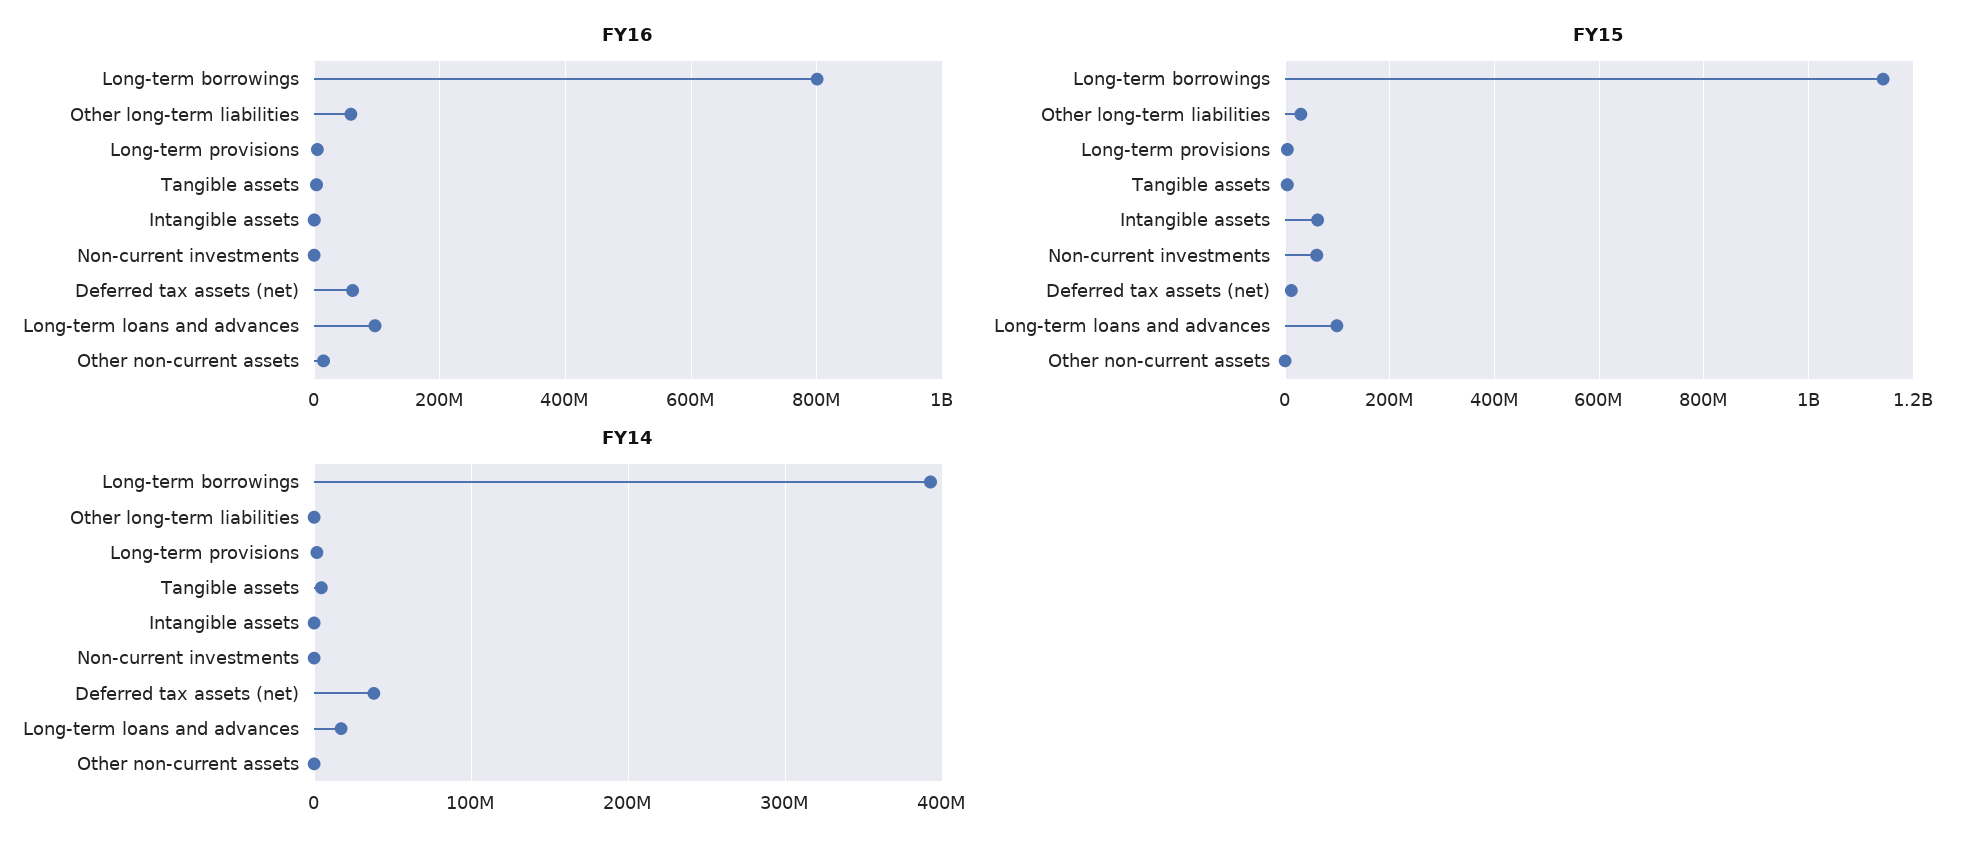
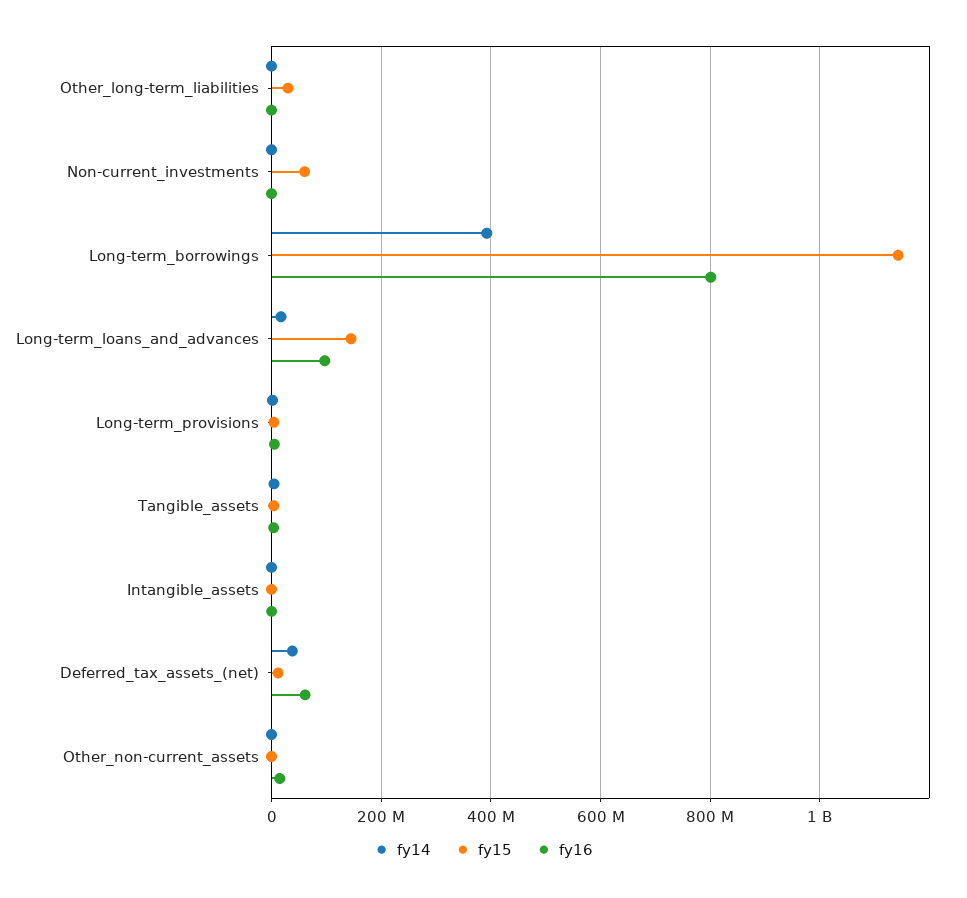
  {
    "FY16": {
      "Long-term borrowings": 800000000,
-     "Other long-term liabilities": 60000000,
+     "Other long-term liabilities": 0,
      "Long-term provisions": 0,
      "Tangible assets": 0,
      "Intangible assets": 0,
      "Non-current investments": 0,
      "Deferred tax assets (net)": 60000000,
      "Long-term loans and advances": 100000000,
      "Other non-current assets": 20000000
    },
    "FY15": {
      "Long-term borrowings": 1140000000,
      "Other long-term liabilities": 40000000,
      "Long-term provisions": 0,
      "Tangible assets": 0,
-     "Intangible assets": 60000000,
+     "Intangible assets": 0,
      "Non-current investments": 60000000,
      "Deferred tax assets (net)": 20000000,
-     "Long-term loans and advances": 100000000,
+     "Long-term loans and advances": 140000000,
      "Other non-current assets": 0
    },
    "FY14": {
      "Long-term borrowings": 390000000,
      "Other long-term liabilities": 0,
      "Long-term provisions": 0,
      "Tangible assets": 0,
      "Intangible assets": 0,
      "Non-current investments": 0,
      "Deferred tax assets (net)": 40000000,
      "Long-term loans and advances": 20000000,
      "Other non-current assets": 0
    }
  }

